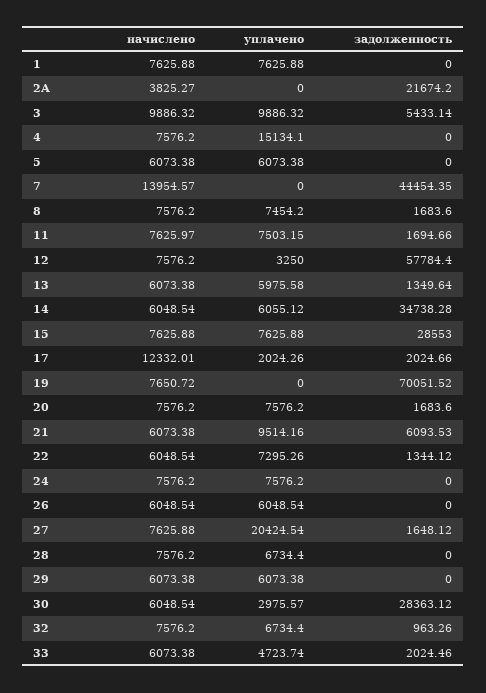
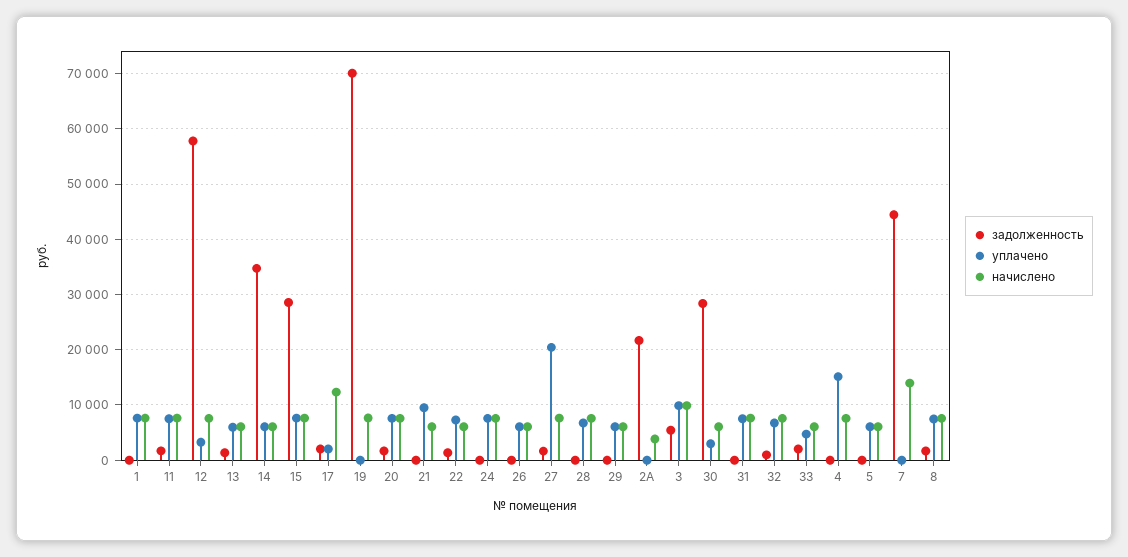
  {
    "начислено": {
      "1": 7625.88,
      "2А": 3825.27,
      "3": 9886.32,
      "4": 7576.2,
      "5": 6073.38,
      "7": 13954.57,
      "8": 7576.2,
      "11": 7625.97,
      "12": 7576.2,
      "13": 6073.38,
      "14": 6048.54,
      "15": 7625.88,
      "17": 12332.01,
      "19": 7650.72,
      "20": 7576.2,
      "21": 6073.38,
      "22": 6048.54,
      "24": 7576.2,
      "26": 6048.54,
      "27": 7625.88,
      "28": 7576.2,
      "29": 6073.38,
      "30": 6048.54,
      "32": 7576.2,
-     "33": 6073.38
+     "33": 6073.38,
+     "31": 8000
    },
    "уплачено": {
      "1": 7625.88,
      "2А": 0,
      "3": 9886.32,
      "4": 15134.1,
      "5": 6073.38,
      "7": 0,
      "8": 7454.2,
      "11": 7503.15,
      "12": 3250,
      "13": 5975.58,
      "14": 6055.12,
      "15": 7625.88,
      "17": 2024.26,
      "19": 0,
      "20": 7576.2,
      "21": 9514.16,
      "22": 7295.26,
      "24": 7576.2,
      "26": 6048.54,
      "27": 20424.54,
      "28": 6734.4,
      "29": 6073.38,
      "30": 2975.57,
      "32": 6734.4,
-     "33": 4723.74
+     "33": 4723.74,
+     "31": 8000
    },
    "задолженность": {
      "1": 0,
      "2А": 21674.2,
      "3": 5433.14,
      "4": 0,
      "5": 0,
      "7": 44454.35,
      "8": 1683.6,
      "11": 1694.66,
      "12": 57784.4,
      "13": 1349.64,
      "14": 34738.28,
      "15": 28553,
      "17": 2024.66,
      "19": 70051.52,
      "20": 1683.6,
-     "21": 6093.53,
+     "21": 0,
      "22": 1344.12,
      "24": 0,
      "26": 0,
      "27": 1648.12,
      "28": 0,
      "29": 0,
      "30": 28363.12,
      "32": 963.26,
-     "33": 2024.46
+     "33": 2024.46,
+     "31": 0
    }
  }

